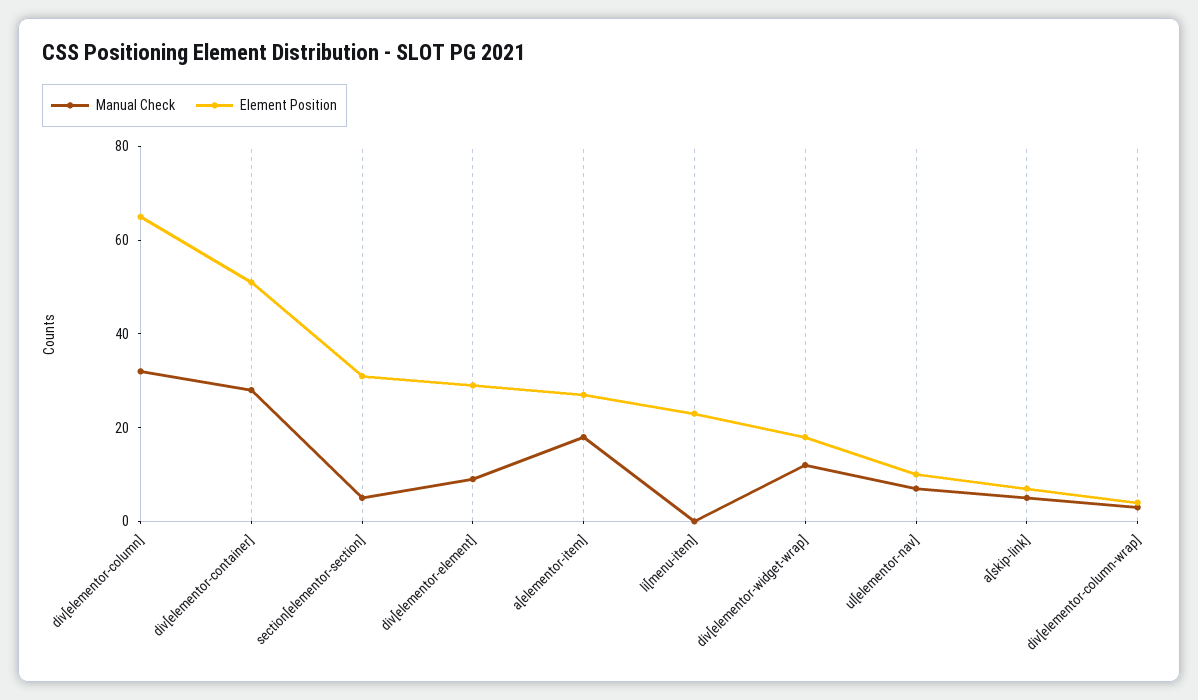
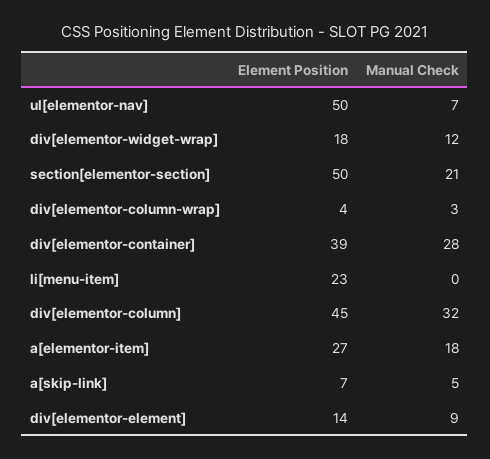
  {
    "Manual Check": {
      "div[elementor-column]": 32,
      "div[elementor-container]": 28,
-     "section[elementor-section]": 5,
+     "section[elementor-section]": 21,
      "div[elementor-element]": 9,
      "a[elementor-item]": 18,
      "li[menu-item]": 0,
      "div[elementor-widget-wrap]": 12,
      "ul[elementor-nav]": 7,
      "a[skip-link]": 5,
      "div[elementor-column-wrap]": 3
    },
    "Element Position": {
-     "div[elementor-column]": 65,
+     "div[elementor-column]": 45,
-     "div[elementor-container]": 50,
+     "div[elementor-container]": 39,
-     "section[elementor-section]": 30,
+     "section[elementor-section]": 50,
-     "div[elementor-element]": 30,
+     "div[elementor-element]": 14,
      "a[elementor-item]": 27,
      "li[menu-item]": 23,
      "div[elementor-widget-wrap]": 18,
-     "ul[elementor-nav]": 10,
+     "ul[elementor-nav]": 50,
      "a[skip-link]": 7,
      "div[elementor-column-wrap]": 4
    }
  }

